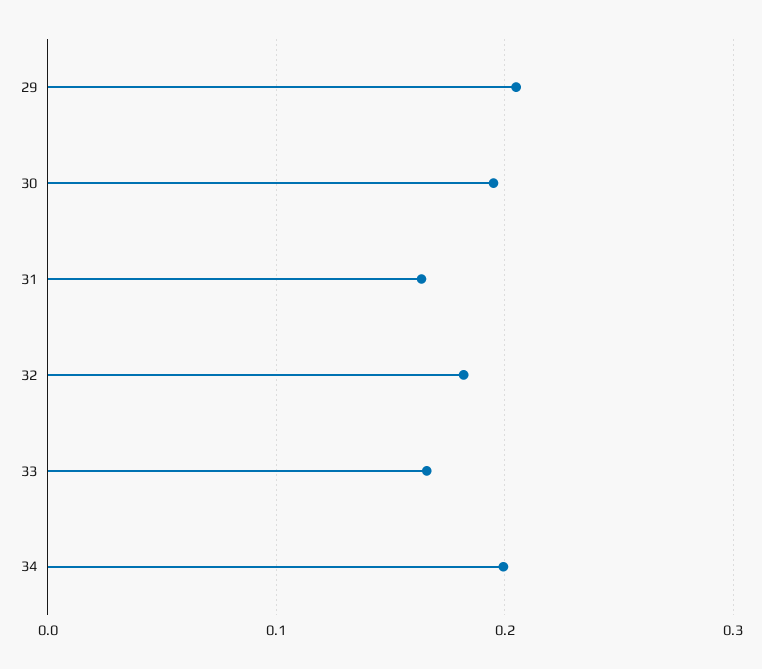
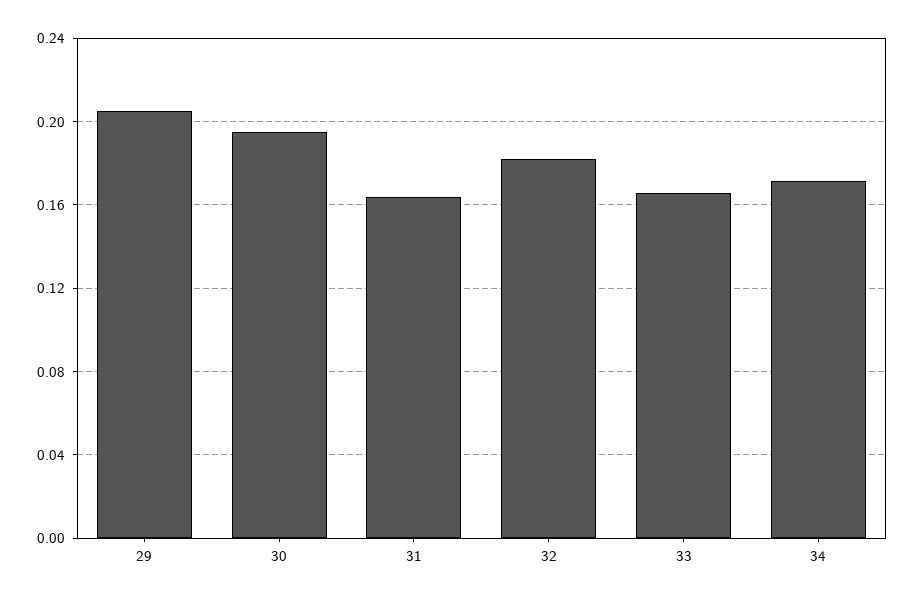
  {
    "29": 0.205,
    "30": 0.195,
    "31": 0.165,
    "32": 0.18,
    "33": 0.165,
-   "34": 0.2
+   "34": 0.17
  }

